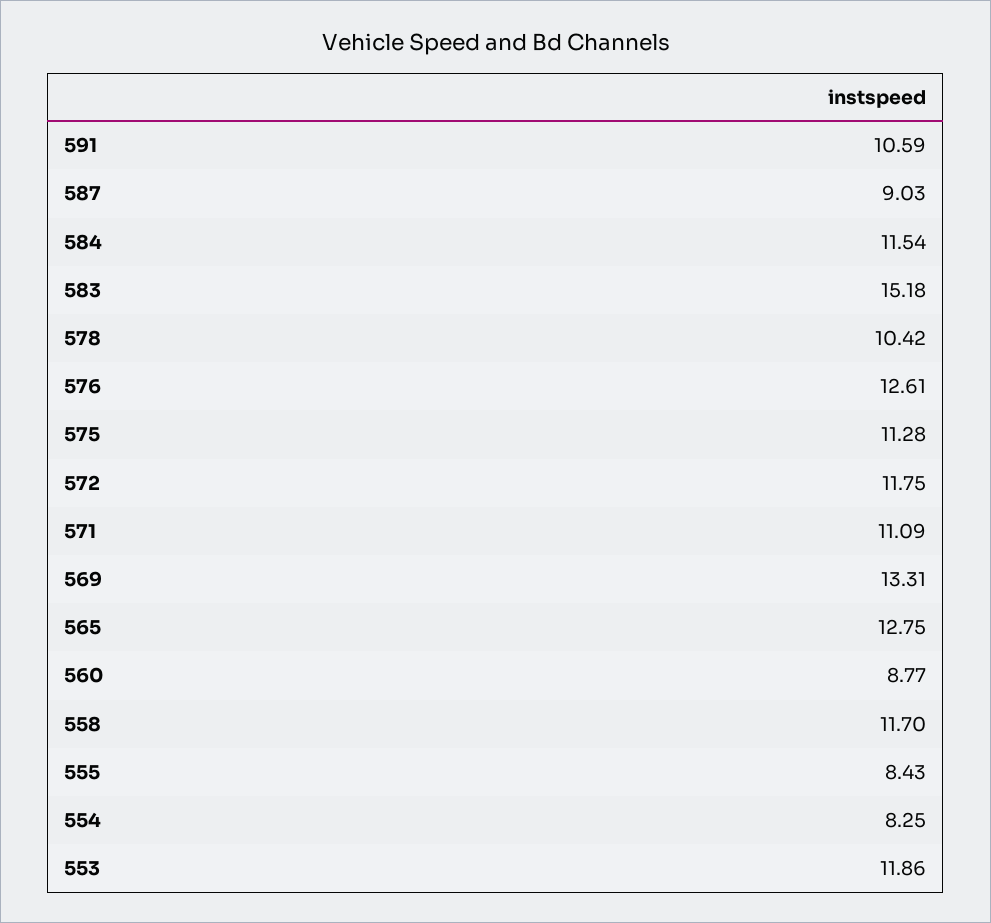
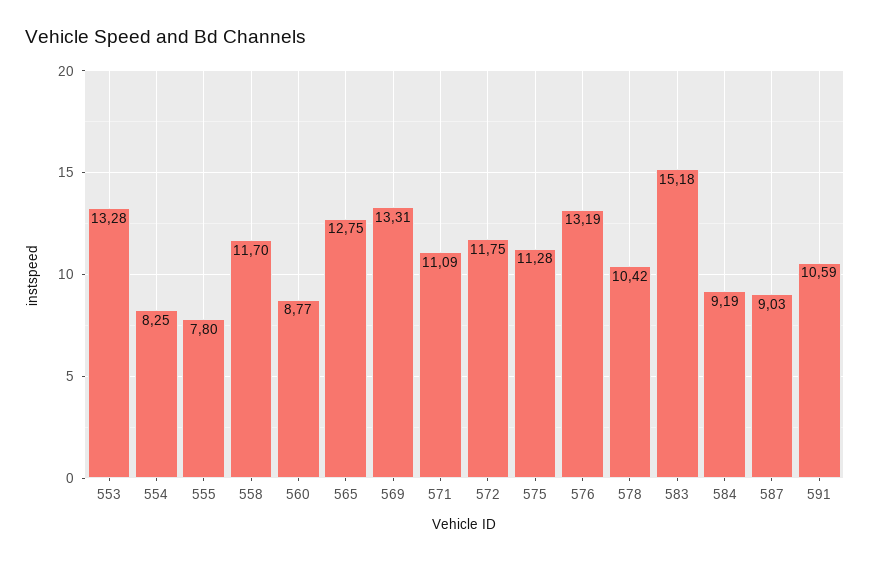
  {
    "591": 10.59,
    "587": 9.03,
-   "584": 11.54,
+   "584": 9.19,
    "583": 15.18,
    "578": 10.42,
-   "576": 12.61,
+   "576": 13.19,
    "575": 11.28,
    "572": 11.75,
    "571": 11.09,
    "569": 13.31,
    "565": 12.75,
    "560": 8.77,
    "558": 11.7,
-   "555": 8.43,
+   "555": 7.8,
    "554": 8.25,
-   "553": 11.86
+   "553": 13.28
  }

